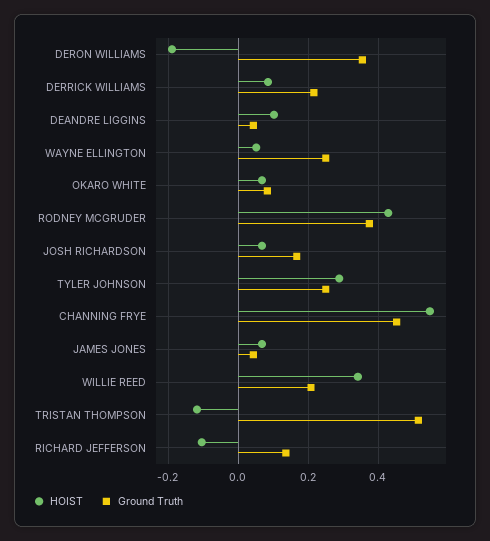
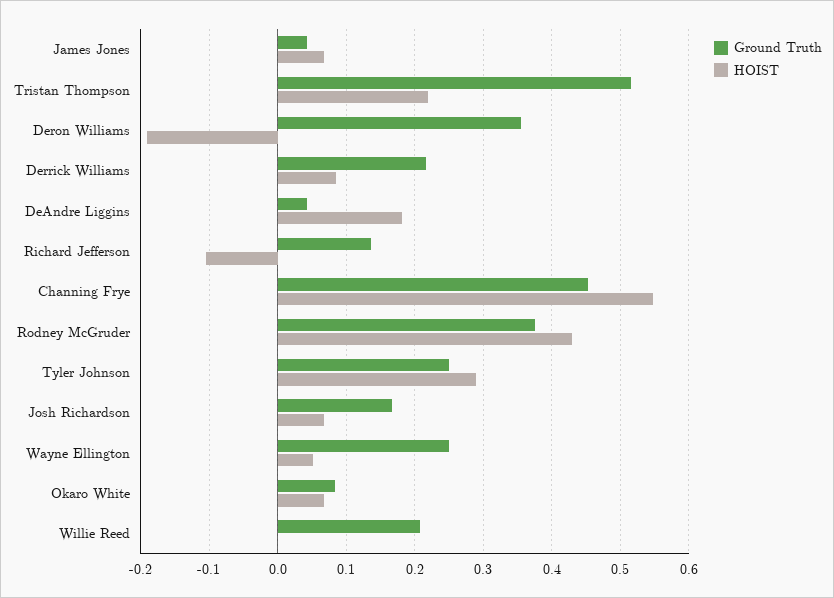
  {
    "HOIST": {
      "DERON WILLIAMS": -0.19,
      "DERRICK WILLIAMS": 0.09,
-     "DEANDRE LIGGINS": 0.1,
+     "DEANDRE LIGGINS": 0.18,
      "WAYNE ELLINGTON": 0.05,
      "OKARO WHITE": 0.07,
      "RODNEY MCGRUDER": 0.43,
      "JOSH RICHARDSON": 0.07,
      "TYLER JOHNSON": 0.29,
      "CHANNING FRYE": 0.55,
      "JAMES JONES": 0.07,
-     "WILLIE REED": 0.34,
+     "WILLIE REED": 0,
-     "TRISTAN THOMPSON": -0.12,
+     "TRISTAN THOMPSON": 0.22,
      "RICHARD JEFFERSON": -0.11
    },
    "Ground Truth": {
      "DERON WILLIAMS": 0.36,
      "DERRICK WILLIAMS": 0.22,
      "DEANDRE LIGGINS": 0.04,
      "WAYNE ELLINGTON": 0.25,
      "OKARO WHITE": 0.08,
      "RODNEY MCGRUDER": 0.38,
      "JOSH RICHARDSON": 0.17,
      "TYLER JOHNSON": 0.25,
      "CHANNING FRYE": 0.45,
      "JAMES JONES": 0.04,
      "WILLIE REED": 0.21,
      "TRISTAN THOMPSON": 0.52,
      "RICHARD JEFFERSON": 0.14
    }
  }

